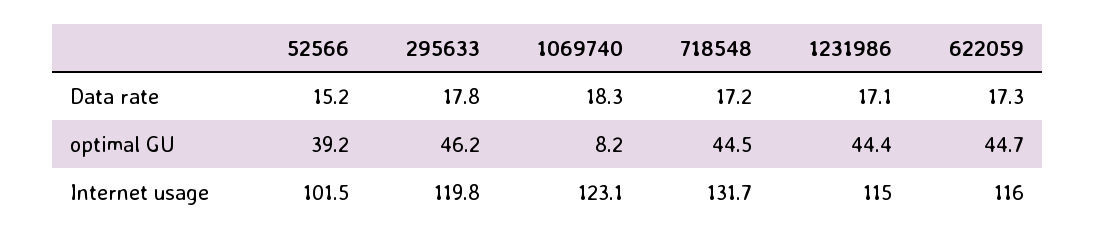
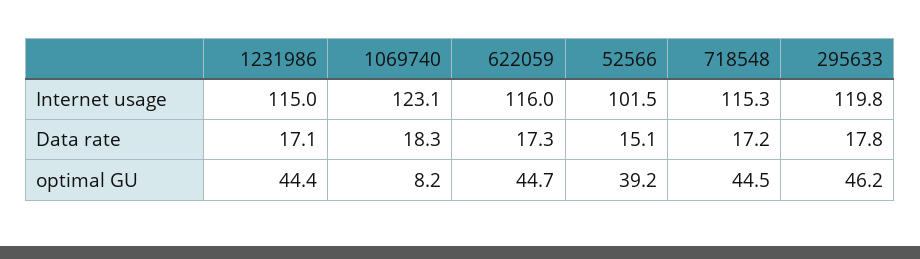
  {
    "52566": {
-     "Data rate": 15.2,
+     "Data rate": 15.1,
      "optimal GU": 39.2,
      "Internet usage": 101.5
    },
    "295633": {
      "Data rate": 17.8,
      "optimal GU": 46.2,
      "Internet usage": 119.8
    },
    "1069740": {
      "Data rate": 18.3,
      "optimal GU": 8.2,
      "Internet usage": 123.1
    },
    "718548": {
      "Data rate": 17.2,
      "optimal GU": 44.5,
-     "Internet usage": 131.7
+     "Internet usage": 115.3
    },
    "1231986": {
      "Data rate": 17.1,
      "optimal GU": 44.4,
      "Internet usage": 115
    },
    "622059": {
      "Data rate": 17.3,
      "optimal GU": 44.7,
      "Internet usage": 116
    }
  }

